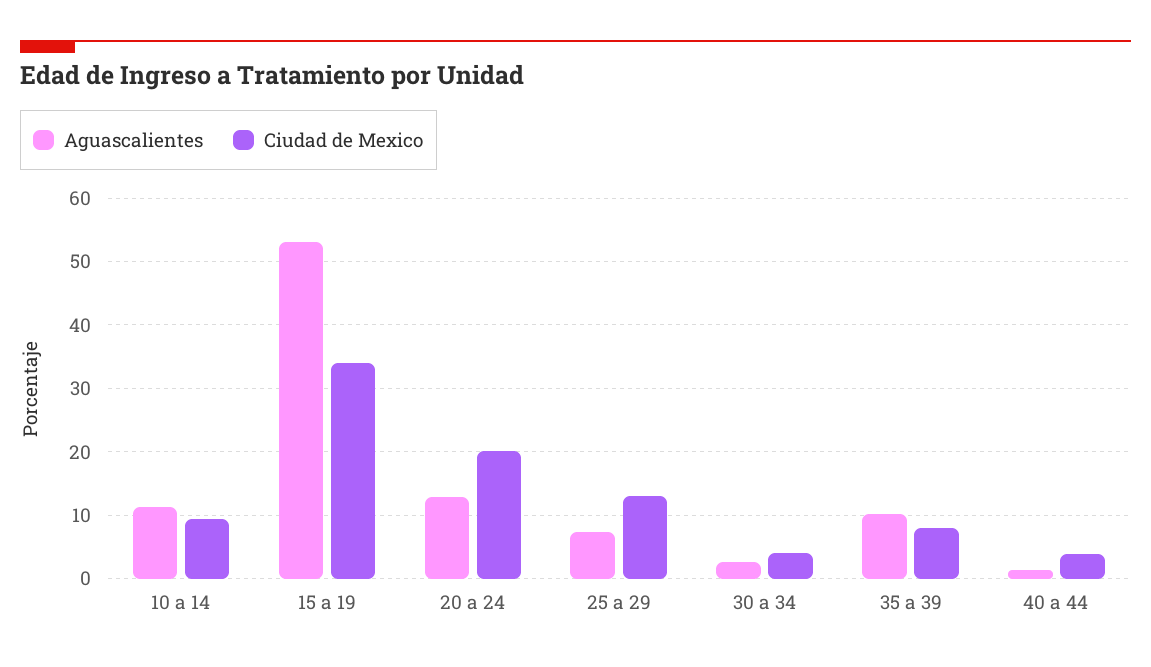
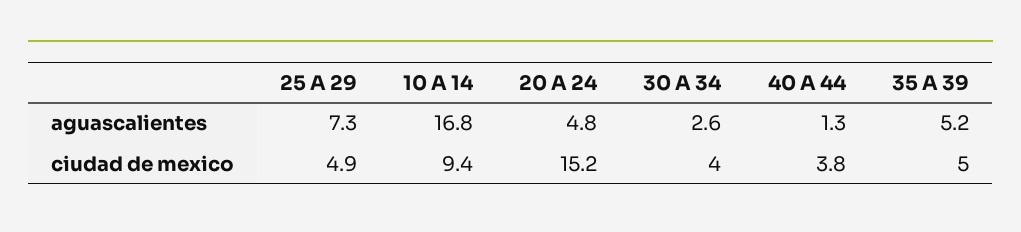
  {
    "Aguascalientes": {
-     "10 a 14": 11,
+     "10 a 14": 16.8,
-     "15 a 19": 53,
-     "20 a 24": 13,
+     "20 a 24": 4.8,
      "25 a 29": 7.3,
      "30 a 34": 2.6,
-     "35 a 39": 10,
+     "35 a 39": 5.2,
      "40 a 44": 1.3
    },
    "Ciudad de Mexico": {
      "10 a 14": 9.4,
-     "15 a 19": 34,
-     "20 a 24": 20,
+     "20 a 24": 15.2,
-     "25 a 29": 13,
+     "25 a 29": 4.9,
      "30 a 34": 4,
-     "35 a 39": 8,
+     "35 a 39": 5,
      "40 a 44": 3.8
    }
  }

